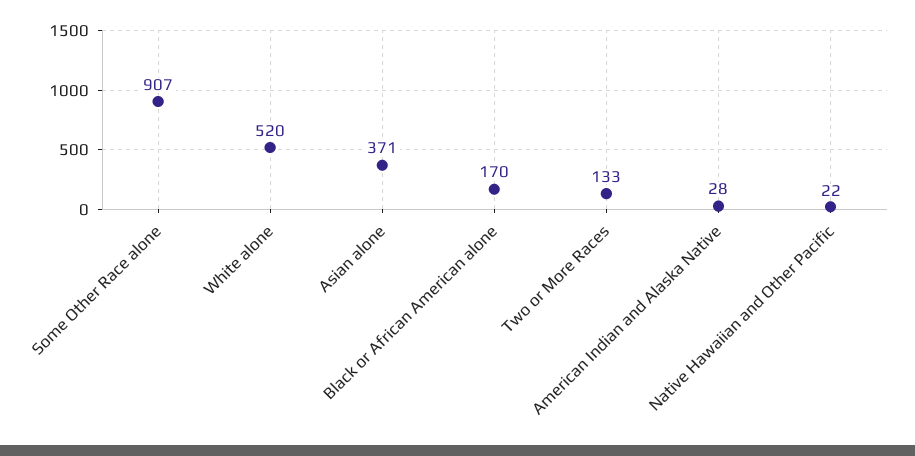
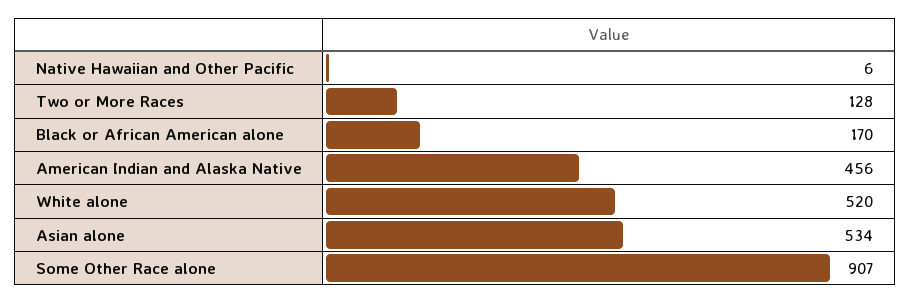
  {
    "Some Other Race alone": 907,
    "White alone": 520,
-   "Asian alone": 371,
+   "Asian alone": 534,
    "Black or African American alone": 170,
-   "Two or More Races": 133,
+   "Two or More Races": 128,
-   "American Indian and Alaska Native": 28,
+   "American Indian and Alaska Native": 456,
-   "Native Hawaiian and Other Pacific": 22
+   "Native Hawaiian and Other Pacific": 6
  }

